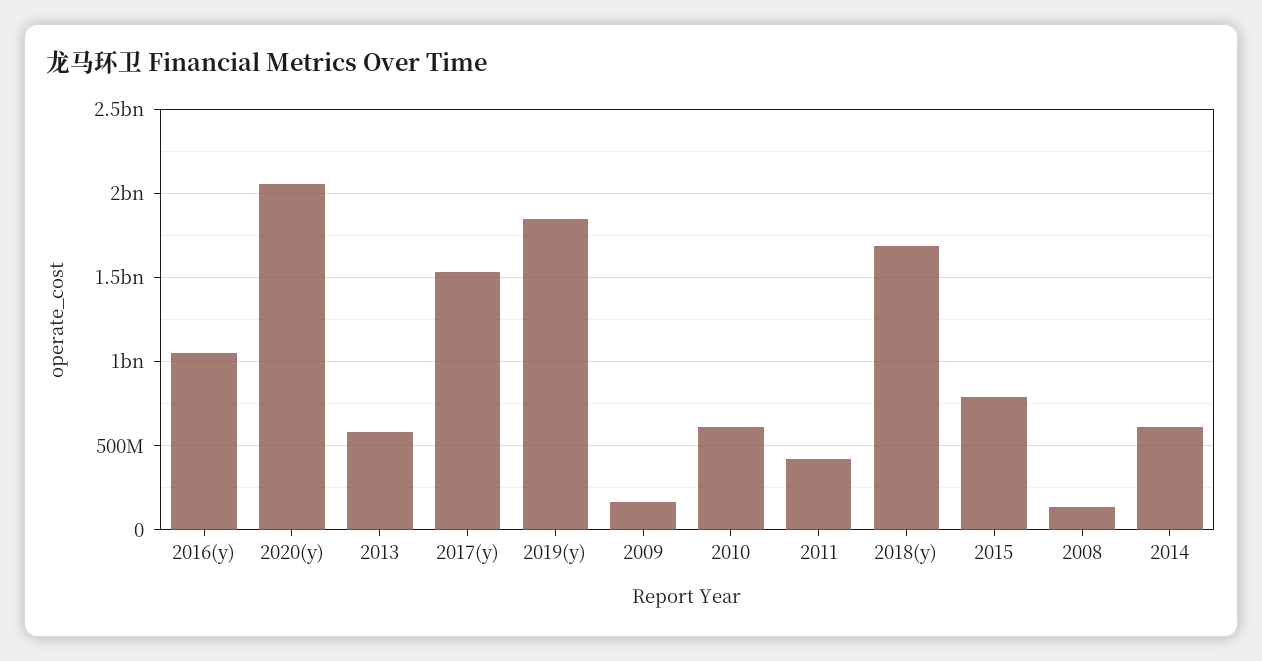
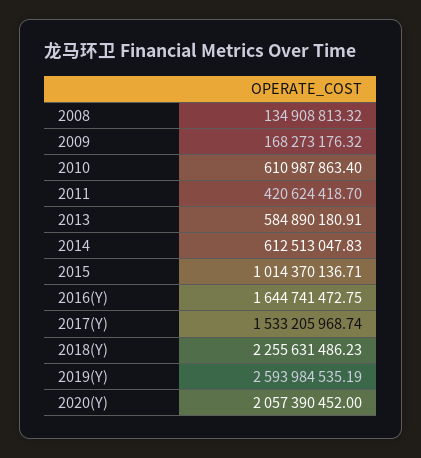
  {
-   "2016(y)": 1050000000,
+   "2016(y)": 1644741472.75,
    "2020(y)": 2057390452,
    "2013": 584890180.91,
    "2017(y)": 1533205968.74,
-   "2019(y)": 1850000000,
+   "2019(y)": 2593984535.19,
    "2009": 168273176.32,
    "2010": 610987863.4,
    "2011": 420624418.7,
-   "2018(y)": 1700000000,
+   "2018(y)": 2255631486.23,
-   "2015": 800000000,
+   "2015": 1014370136.71,
    "2008": 134908813.32,
    "2014": 612513047.83
  }

